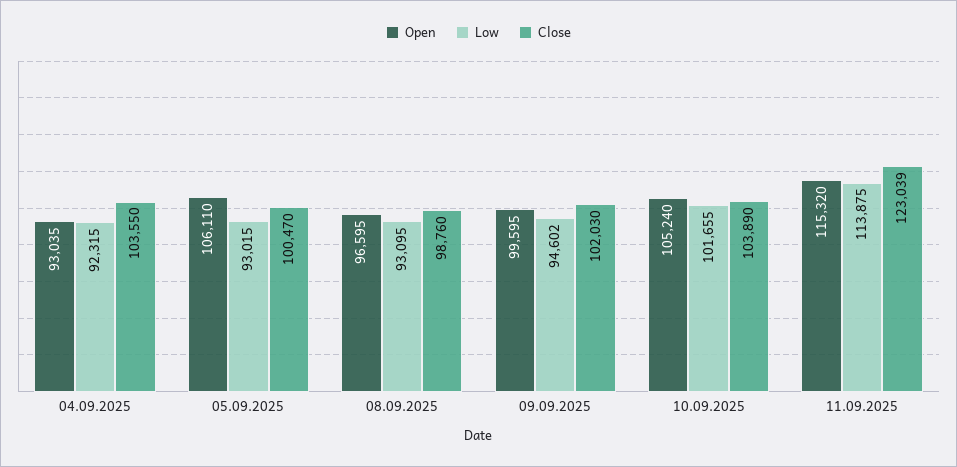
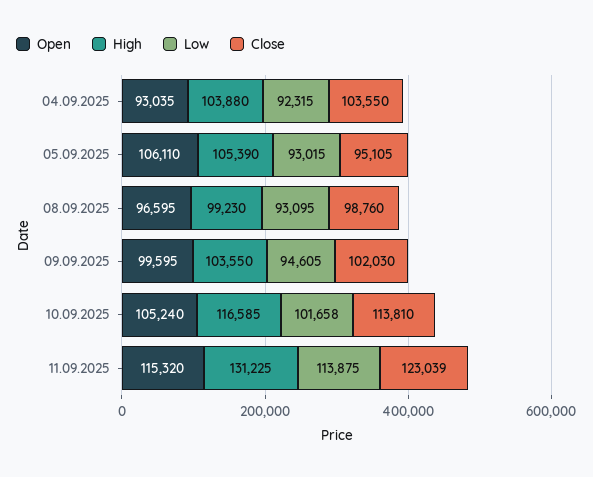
  {
    "Open": {
      "04.09.2025": 93035,
      "05.09.2025": 106110,
      "08.09.2025": 96595,
      "09.09.2025": 99595,
      "10.09.2025": 105240,
      "11.09.2025": 115320
    },
    "Low": {
      "04.09.2025": 92315,
      "05.09.2025": 93015,
      "08.09.2025": 93095,
-     "09.09.2025": 94602,
+     "09.09.2025": 94605,
-     "10.09.2025": 101655,
+     "10.09.2025": 101658,
      "11.09.2025": 113875
    },
    "Close": {
      "04.09.2025": 103550,
-     "05.09.2025": 100470,
+     "05.09.2025": 95105,
      "08.09.2025": 98760,
      "09.09.2025": 102030,
-     "10.09.2025": 103890,
+     "10.09.2025": 113810,
      "11.09.2025": 123039
-   }
+   },
+   "High": {
+     "04.09.2025": 103880,
+     "05.09.2025": 105390,
+     "08.09.2025": 99230,
+     "09.09.2025": 103550,
+     "10.09.2025": 116585,
+     "11.09.2025": 131225
+   }
  }

